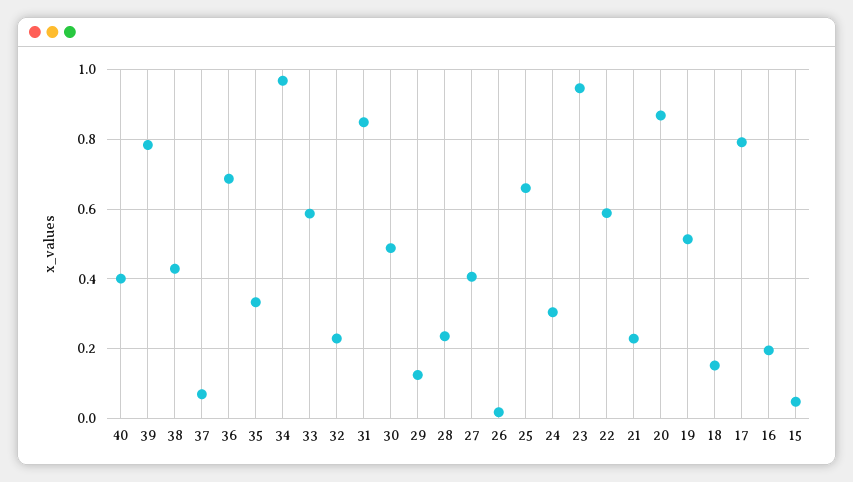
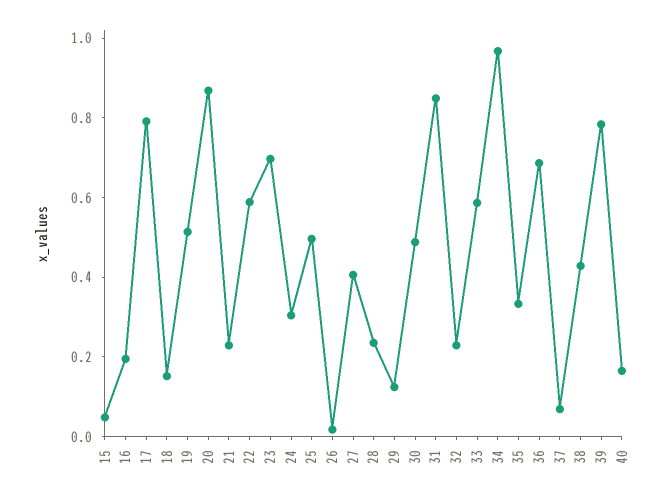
  {
-   "40": 0.4,
+   "40": 0.15,
    "39": 0.78,
    "38": 0.42,
    "37": 0.06,
    "36": 0.68,
    "35": 0.34,
    "34": 0.96,
    "33": 0.58,
    "32": 0.22,
    "31": 0.84,
    "30": 0.48,
    "29": 0.12,
    "28": 0.24,
    "27": 0.4,
    "26": 0.02,
-   "25": 0.66,
+   "25": 0.5,
    "24": 0.3,
-   "23": 0.94,
+   "23": 0.7,
    "22": 0.58,
    "21": 0.22,
    "20": 0.86,
    "19": 0.52,
    "18": 0.16,
    "17": 0.8,
    "16": 0.2,
    "15": 0.04
  }

